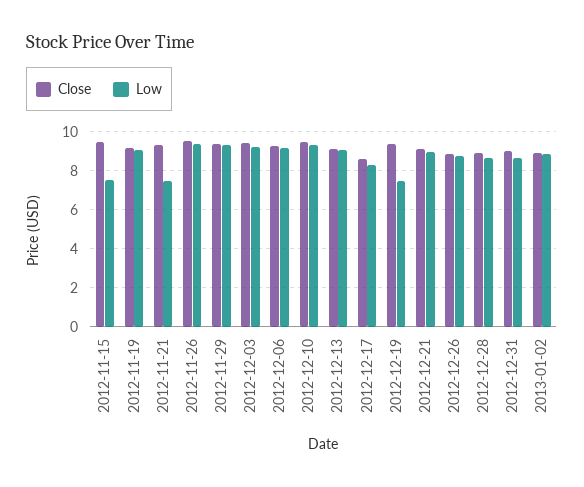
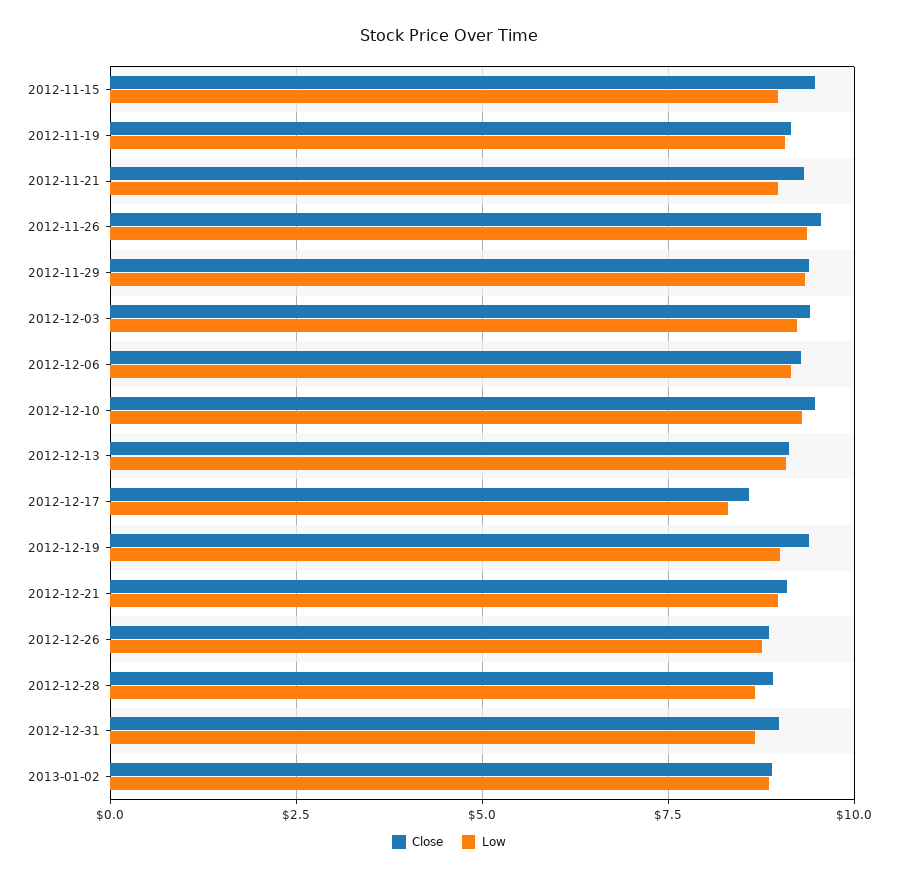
  {
    "Close": {
      "2012-11-15": 9.5,
      "2012-11-19": 9.25,
      "2012-11-21": 9.25,
      "2012-11-26": 9.5,
      "2012-11-29": 9.5,
      "2012-12-03": 9.5,
      "2012-12-06": 9.25,
      "2012-12-10": 9.5,
      "2012-12-13": 9,
      "2012-12-17": 8.5,
      "2012-12-19": 9.5,
      "2012-12-21": 9,
      "2012-12-26": 8.75,
      "2012-12-28": 9,
      "2012-12-31": 9,
      "2013-01-02": 9
    },
    "Low": {
-     "2012-11-15": 7.5,
+     "2012-11-15": 9,
      "2012-11-19": 9,
-     "2012-11-21": 7.5,
+     "2012-11-21": 9,
      "2012-11-26": 9.25,
      "2012-11-29": 9.25,
      "2012-12-03": 9.25,
      "2012-12-06": 9.25,
      "2012-12-10": 9.25,
      "2012-12-13": 9,
      "2012-12-17": 8.25,
-     "2012-12-19": 7.5,
+     "2012-12-19": 9,
      "2012-12-21": 9,
      "2012-12-26": 8.75,
      "2012-12-28": 8.75,
      "2012-12-31": 8.75,
      "2013-01-02": 8.75
    }
  }

